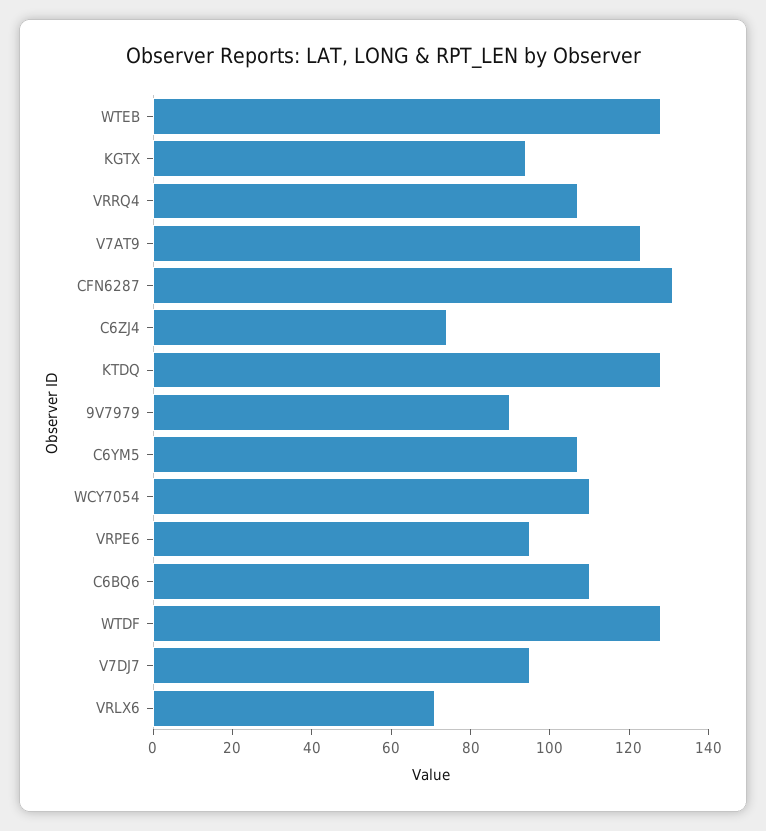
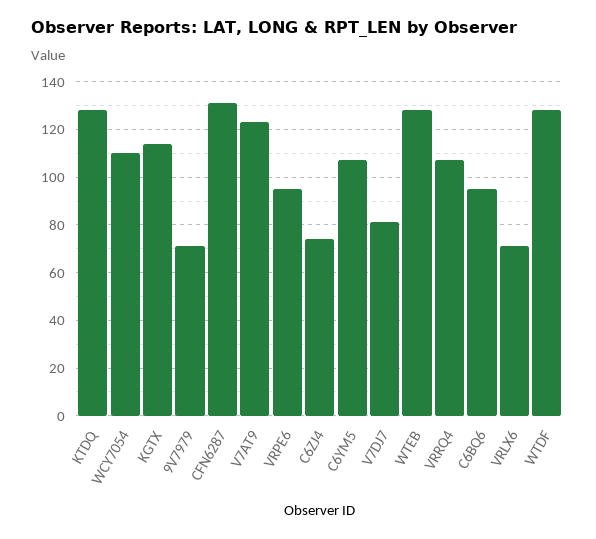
  {
    "WTEB": 130,
-   "KGTX": 95,
+   "KGTX": 115,
    "VRRQ4": 105,
    "V7AT9": 125,
    "CFN6287": 130,
    "C6ZJ4": 75,
    "KTDQ": 130,
-   "9V7979": 90,
+   "9V7979": 70,
    "C6YM5": 105,
    "WCY7054": 110,
    "VRPE6": 95,
-   "C6BQ6": 110,
+   "C6BQ6": 95,
    "WTDF": 130,
-   "V7DJ7": 95,
+   "V7DJ7": 80,
    "VRLX6": 70
  }

